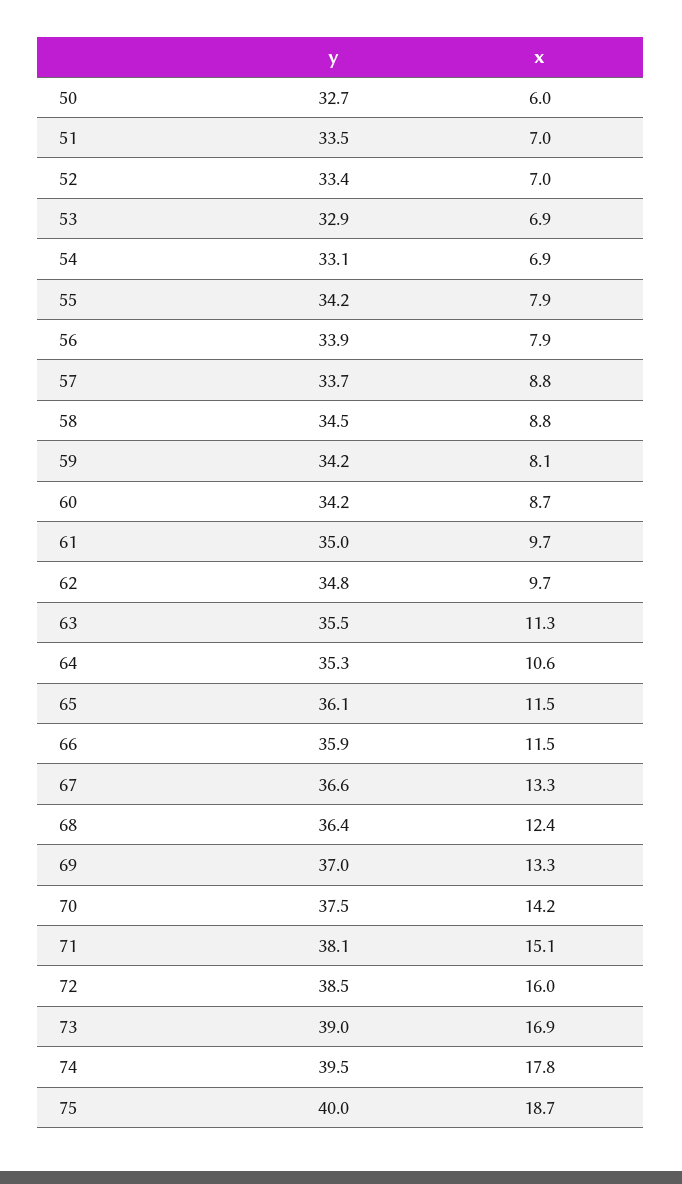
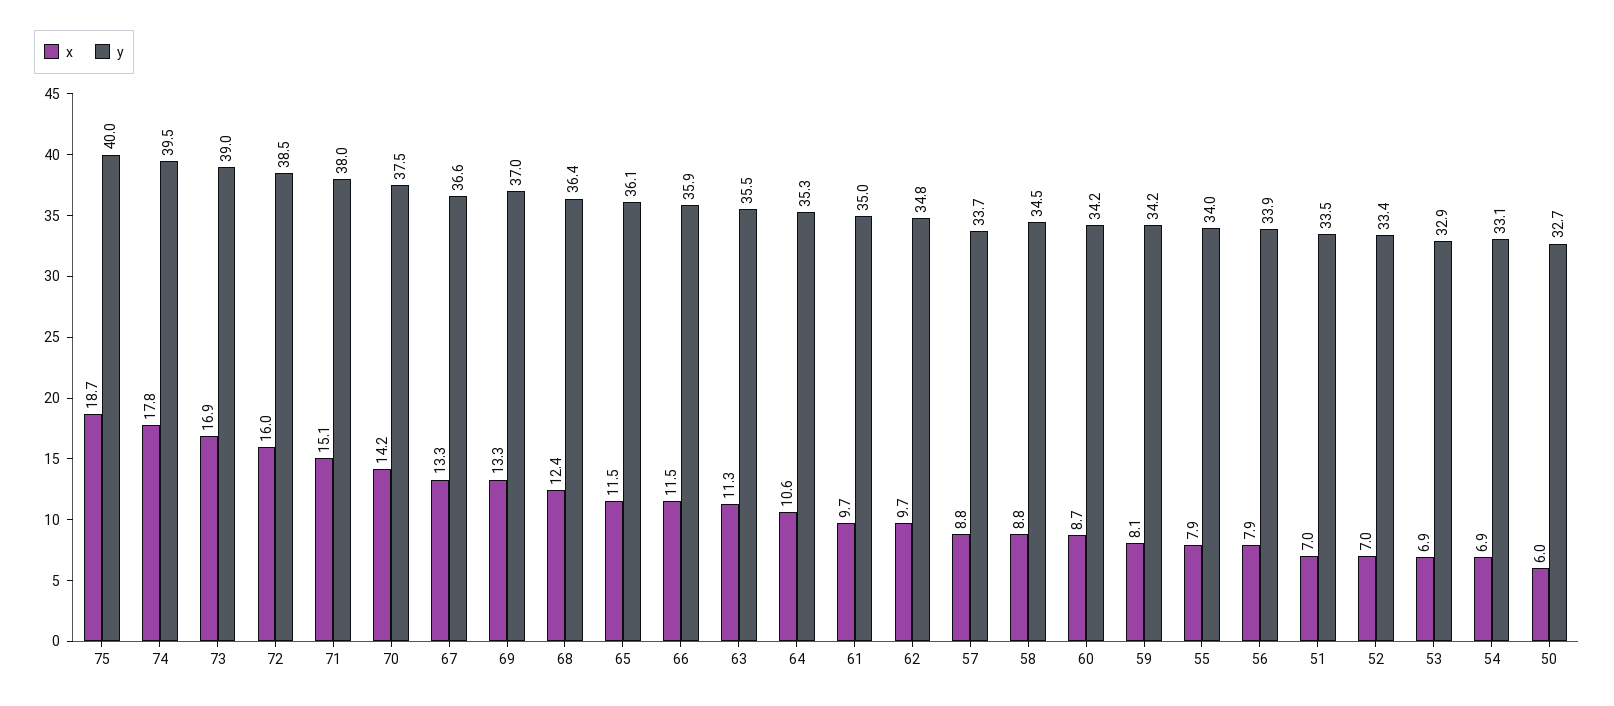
  {
    "y": {
      "50": 32.7,
      "51": 33.5,
      "52": 33.4,
      "53": 32.9,
      "54": 33.1,
-     "55": 34.2,
+     "55": 34,
      "56": 33.9,
      "57": 33.7,
      "58": 34.5,
      "59": 34.2,
      "60": 34.2,
      "61": 35,
      "62": 34.8,
      "63": 35.5,
      "64": 35.3,
      "65": 36.1,
      "66": 35.9,
      "67": 36.6,
      "68": 36.4,
      "69": 37,
      "70": 37.5,
-     "71": 38.1,
+     "71": 38,
      "72": 38.5,
      "73": 39,
      "74": 39.5,
      "75": 40
    },
    "x": {
      "50": 6,
      "51": 7,
      "52": 7,
      "53": 6.9,
      "54": 6.9,
      "55": 7.9,
      "56": 7.9,
      "57": 8.8,
      "58": 8.8,
      "59": 8.1,
      "60": 8.7,
      "61": 9.7,
      "62": 9.7,
      "63": 11.3,
      "64": 10.6,
      "65": 11.5,
      "66": 11.5,
      "67": 13.3,
      "68": 12.4,
      "69": 13.3,
      "70": 14.2,
      "71": 15.1,
      "72": 16,
      "73": 16.9,
      "74": 17.8,
      "75": 18.7
    }
  }

